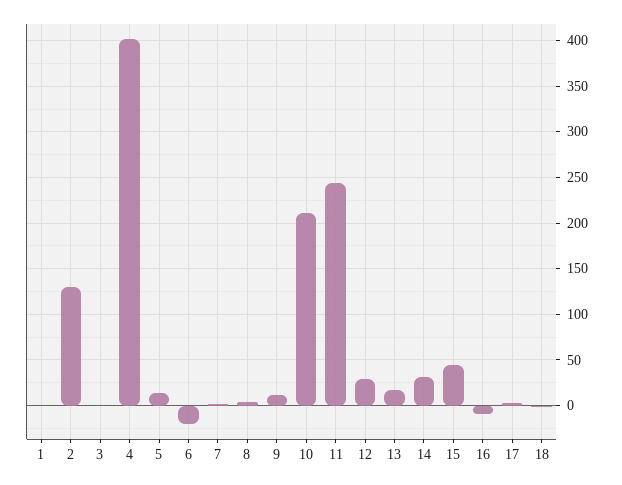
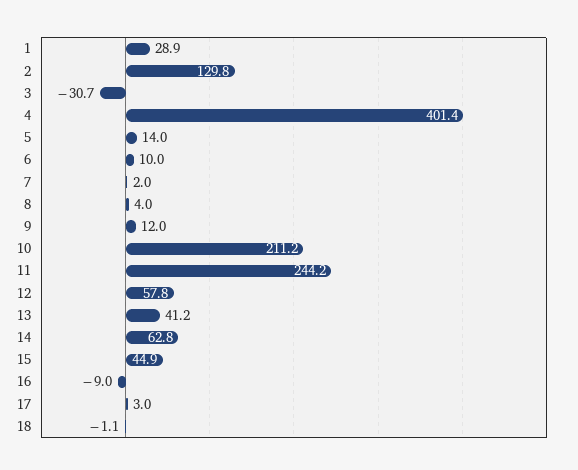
  {
-   "1": 0,
+   "1": 28.9,
    "2": 129.8,
-   "3": 0,
+   "3": -30.7,
    "4": 401.4,
    "5": 14,
-   "6": -20,
+   "6": 10,
    "7": 2,
    "8": 4,
    "9": 12,
    "10": 211.2,
    "11": 244.2,
-   "12": 30,
+   "12": 57.8,
-   "13": 20,
+   "13": 41.2,
-   "14": 30,
+   "14": 62.8,
    "15": 44.9,
    "16": -9,
    "17": 3,
    "18": -1.1
  }

